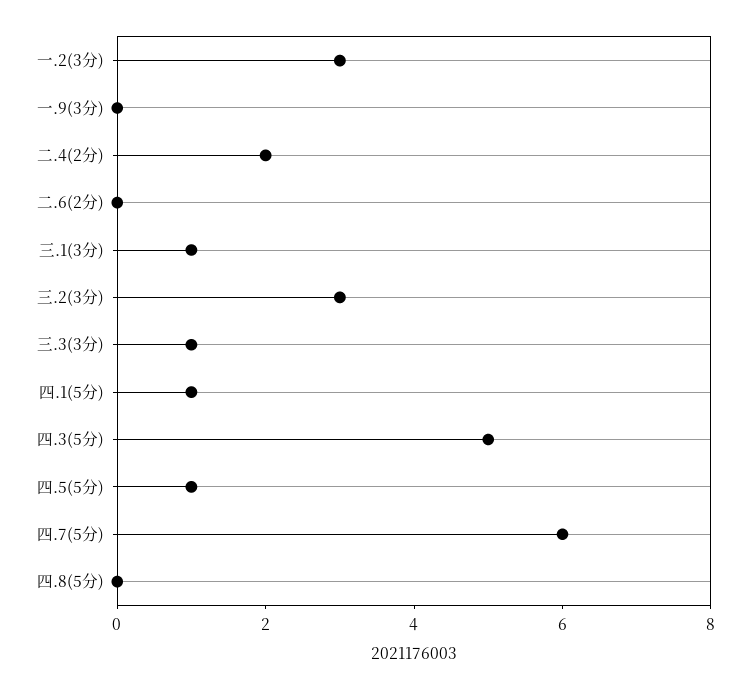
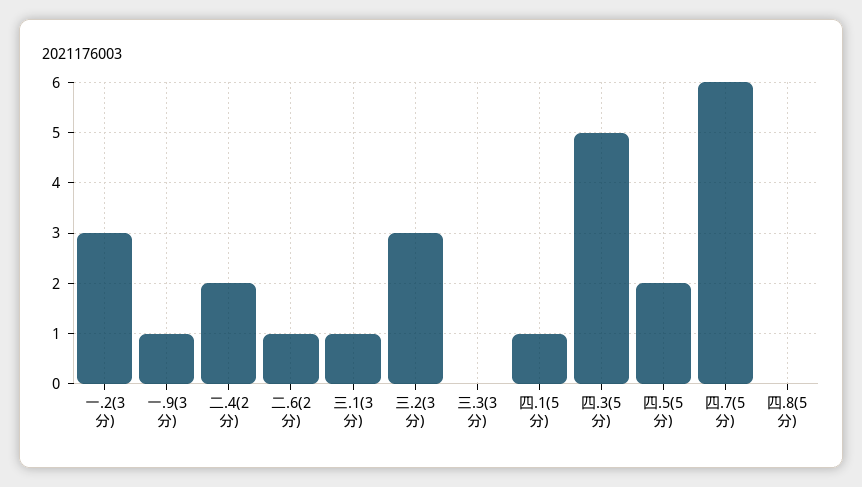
  {
    "一.2(3分)": 3,
-   "一.9(3分)": 0,
+   "一.9(3分)": 1,
    "二.4(2分)": 2,
-   "二.6(2分)": 0,
+   "二.6(2分)": 1,
    "三.1(3分)": 1,
    "三.2(3分)": 3,
-   "三.3(3分)": 1,
+   "三.3(3分)": 0,
    "四.1(5分)": 1,
    "四.3(5分)": 5,
-   "四.5(5分)": 1,
+   "四.5(5分)": 2,
    "四.7(5分)": 6,
    "四.8(5分)": 0
  }

